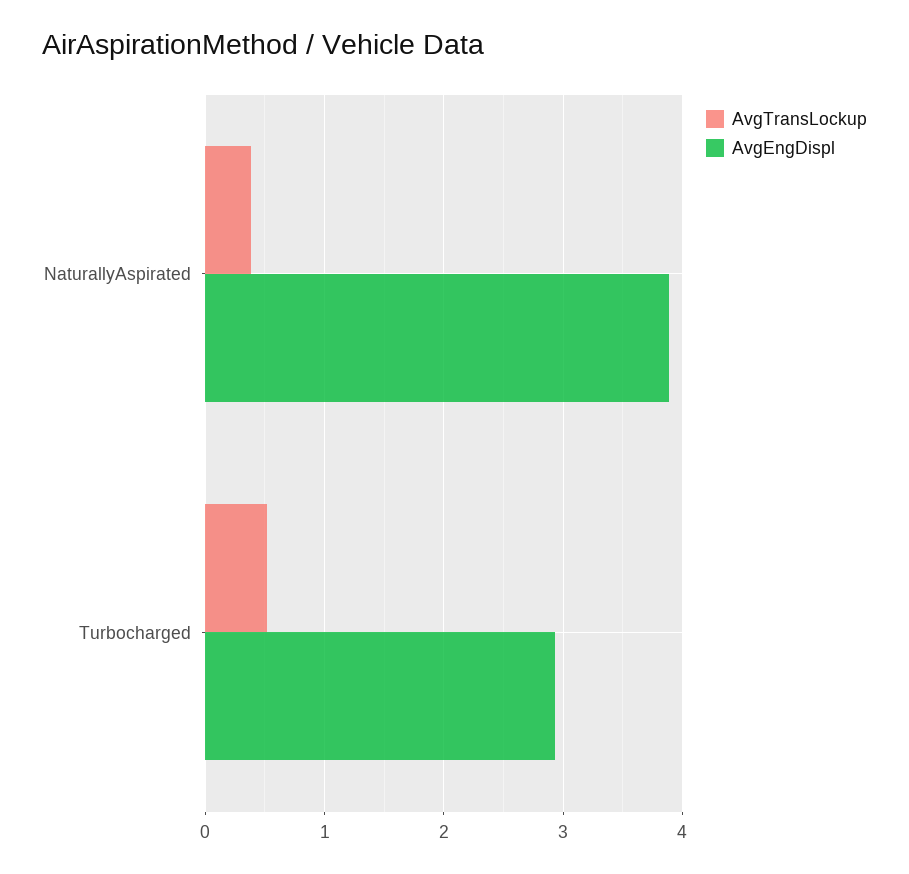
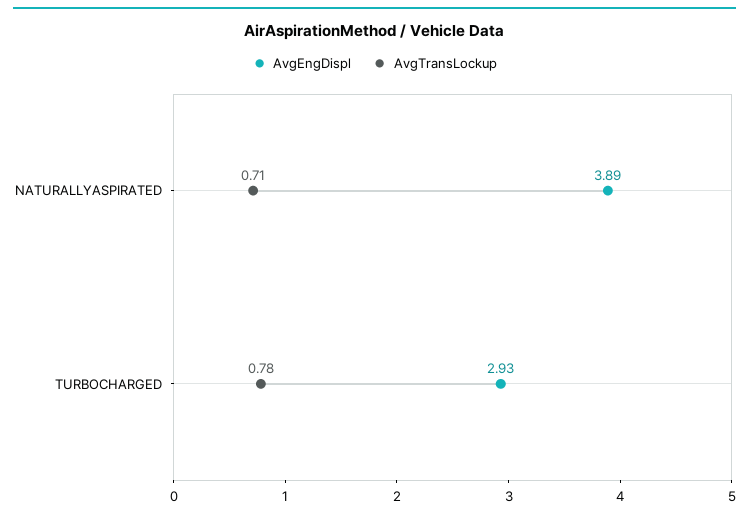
  {
    "AvgTransLockup": {
-     "NaturallyAspirated": 0.4,
+     "NaturallyAspirated": 0.71,
-     "Turbocharged": 0.5
+     "Turbocharged": 0.78
    },
    "AvgEngDispl": {
      "NaturallyAspirated": 3.89,
      "Turbocharged": 2.93
    }
  }

